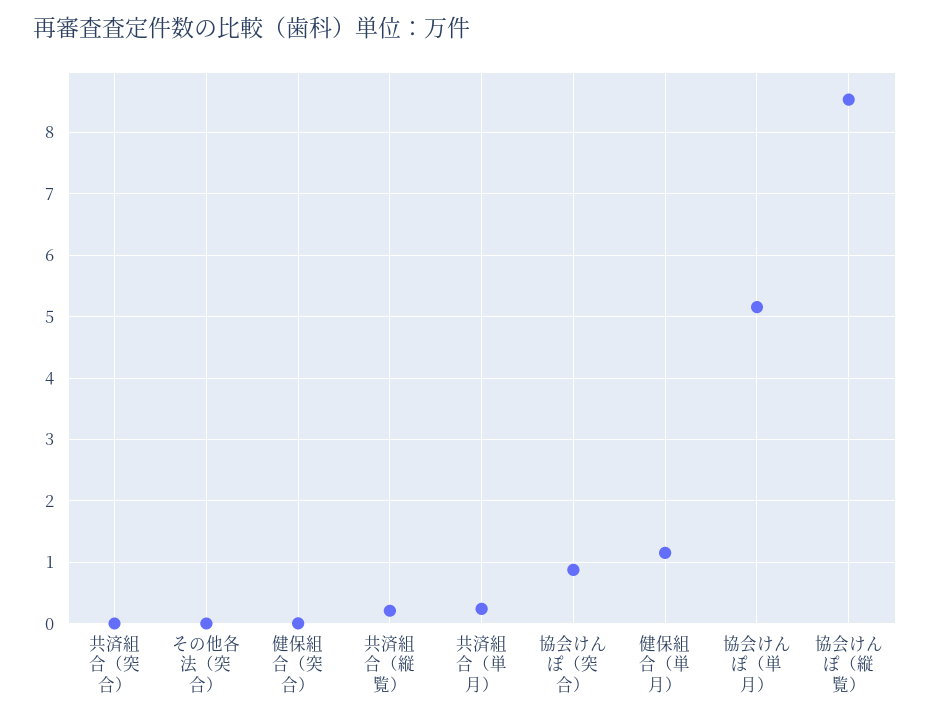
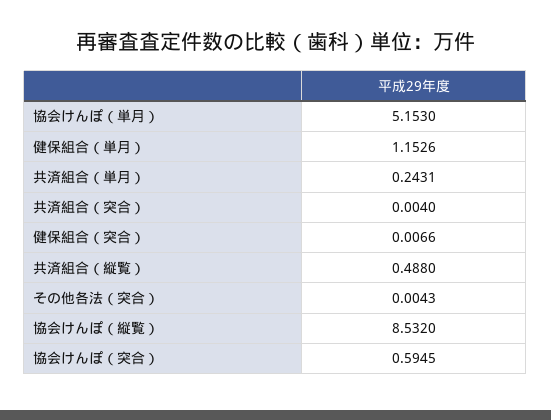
  {
    "共済組合（突合）": 0.004,
    "その他各法（突合）": 0.0043,
    "健保組合（突合）": 0.0066,
-   "共済組合（縦覧）": 0.2,
+   "共済組合（縦覧）": 0.488,
    "共済組合（単月）": 0.2431,
-   "協会けんぽ（突合）": 0.9,
+   "協会けんぽ（突合）": 0.5945,
    "健保組合（単月）": 1.1526,
    "協会けんぽ（単月）": 5.153,
    "協会けんぽ（縦覧）": 8.532
  }

